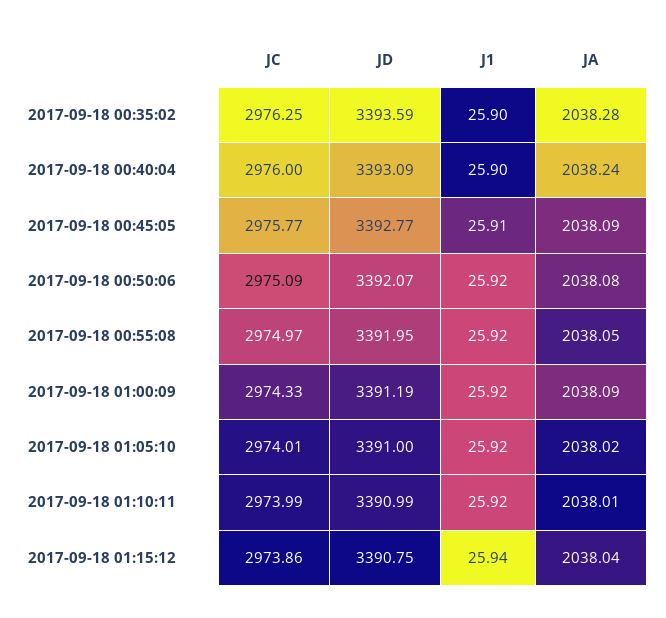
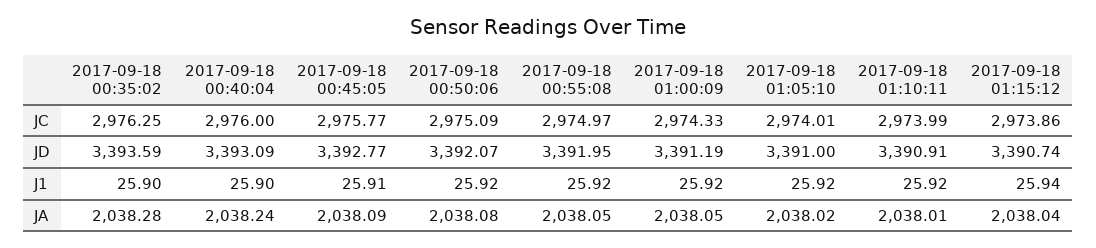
  {
    "JC": {
      "2017-09-18 00:35:02": 2976.25,
      "2017-09-18 00:40:04": 2976,
      "2017-09-18 00:45:05": 2975.77,
      "2017-09-18 00:50:06": 2975.09,
      "2017-09-18 00:55:08": 2974.97,
      "2017-09-18 01:00:09": 2974.33,
      "2017-09-18 01:05:10": 2974.01,
      "2017-09-18 01:10:11": 2973.99,
      "2017-09-18 01:15:12": 2973.86
    },
    "JD": {
      "2017-09-18 00:35:02": 3393.59,
      "2017-09-18 00:40:04": 3393.09,
      "2017-09-18 00:45:05": 3392.77,
      "2017-09-18 00:50:06": 3392.07,
      "2017-09-18 00:55:08": 3391.95,
      "2017-09-18 01:00:09": 3391.19,
      "2017-09-18 01:05:10": 3391,
-     "2017-09-18 01:10:11": 3390.99,
+     "2017-09-18 01:10:11": 3390.91,
-     "2017-09-18 01:15:12": 3390.75
+     "2017-09-18 01:15:12": 3390.74
    },
    "J1": {
      "2017-09-18 00:35:02": 25.9,
      "2017-09-18 00:40:04": 25.9,
      "2017-09-18 00:45:05": 25.91,
      "2017-09-18 00:50:06": 25.92,
      "2017-09-18 00:55:08": 25.92,
      "2017-09-18 01:00:09": 25.92,
      "2017-09-18 01:05:10": 25.92,
      "2017-09-18 01:10:11": 25.92,
      "2017-09-18 01:15:12": 25.94
    },
    "JA": {
      "2017-09-18 00:35:02": 2038.28,
      "2017-09-18 00:40:04": 2038.24,
      "2017-09-18 00:45:05": 2038.09,
      "2017-09-18 00:50:06": 2038.08,
      "2017-09-18 00:55:08": 2038.05,
-     "2017-09-18 01:00:09": 2038.09,
+     "2017-09-18 01:00:09": 2038.05,
      "2017-09-18 01:05:10": 2038.02,
      "2017-09-18 01:10:11": 2038.01,
      "2017-09-18 01:15:12": 2038.04
    }
  }

